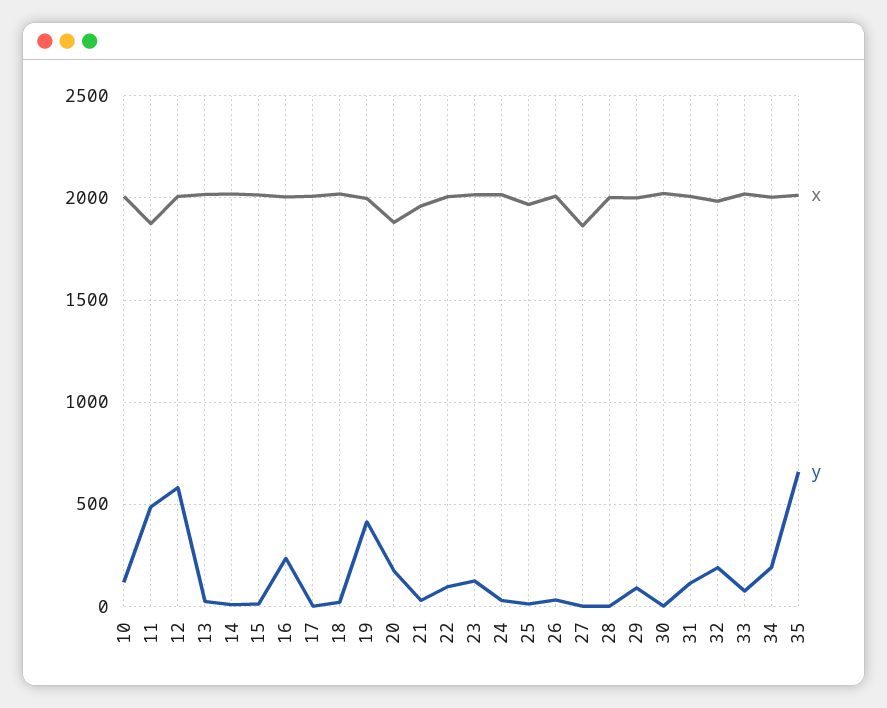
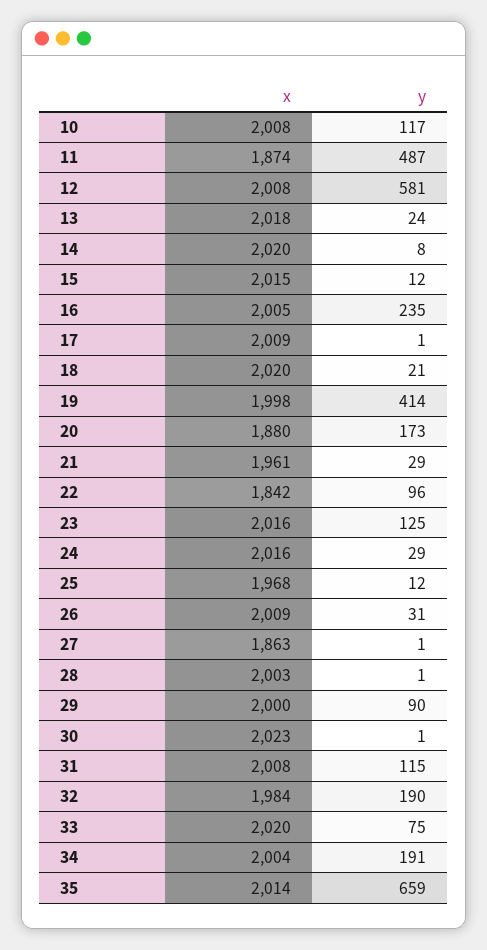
  {
    "x": {
      "10": 2008,
      "11": 1874,
      "12": 2008,
      "13": 2018,
      "14": 2020,
      "15": 2015,
      "16": 2005,
      "17": 2009,
      "18": 2020,
      "19": 1998,
      "20": 1880,
      "21": 1961,
-     "22": 2000,
+     "22": 1842,
      "23": 2016,
      "24": 2016,
      "25": 1968,
      "26": 2009,
      "27": 1863,
      "28": 2003,
      "29": 2000,
      "30": 2023,
      "31": 2008,
      "32": 1984,
      "33": 2020,
      "34": 2004,
      "35": 2014
    },
    "y": {
      "10": 117,
      "11": 487,
      "12": 581,
      "13": 24,
      "14": 8,
      "15": 12,
      "16": 235,
      "17": 1,
      "18": 21,
      "19": 414,
      "20": 173,
      "21": 29,
      "22": 96,
      "23": 125,
      "24": 29,
      "25": 12,
      "26": 31,
      "27": 1,
      "28": 1,
      "29": 90,
      "30": 1,
      "31": 115,
      "32": 190,
      "33": 75,
      "34": 191,
      "35": 659
    }
  }

